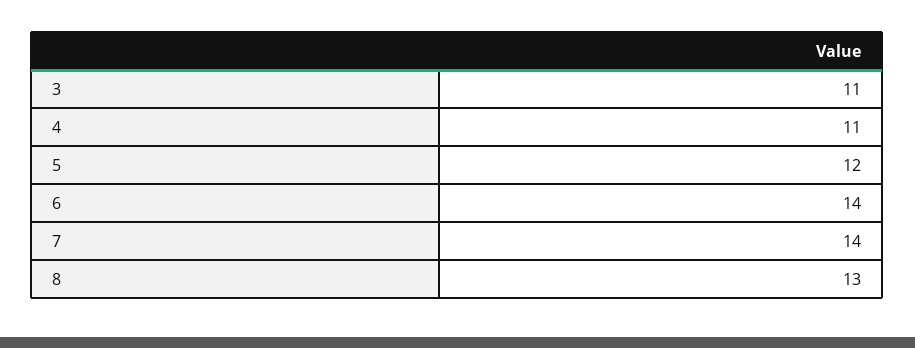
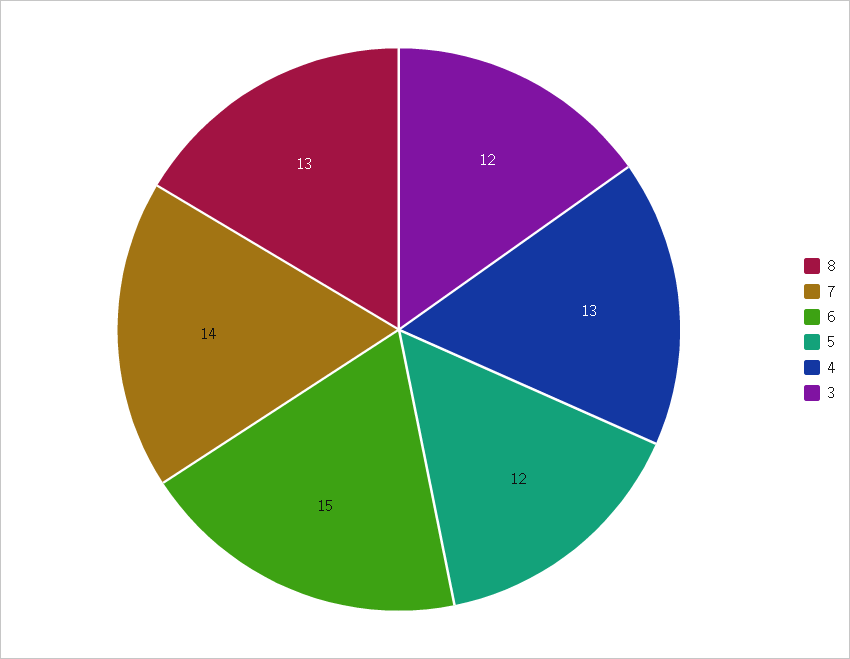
  {
-   "3": 11,
+   "3": 12,
-   "4": 11,
+   "4": 13,
    "5": 12,
-   "6": 14,
+   "6": 15,
    "7": 14,
    "8": 13
  }

